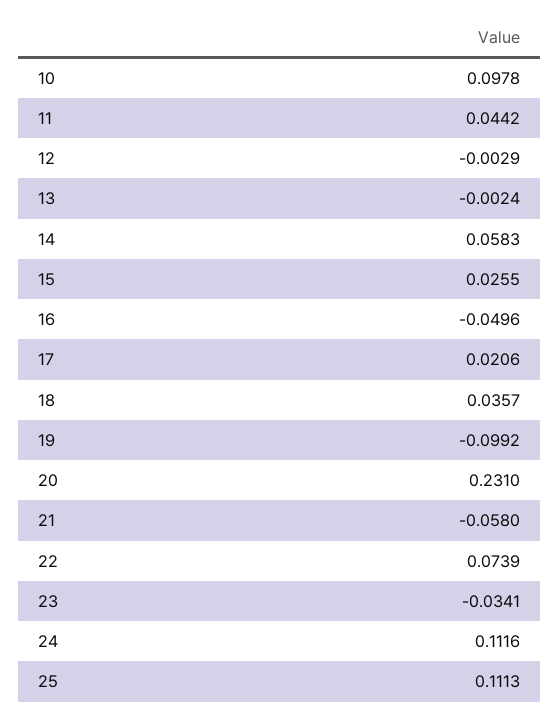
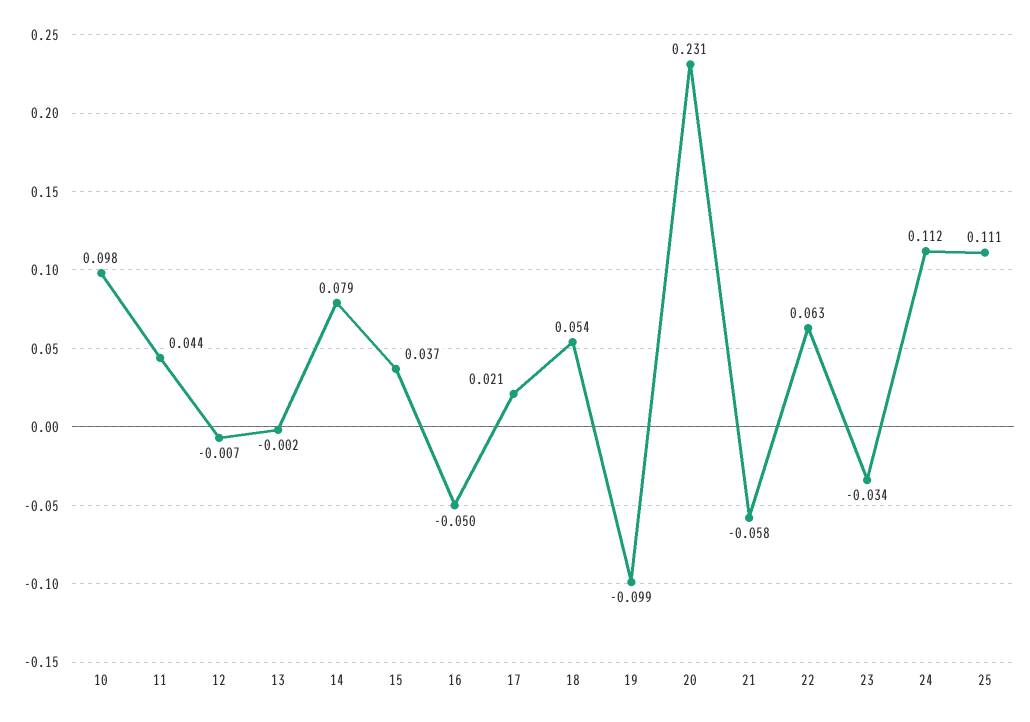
  {
    "10": 0.0978,
    "11": 0.0442,
-   "12": -0.0029,
+   "12": -0.007,
    "13": -0.0024,
-   "14": 0.0583,
+   "14": 0.079,
-   "15": 0.0255,
+   "15": 0.037,
    "16": -0.0496,
    "17": 0.0206,
-   "18": 0.0357,
+   "18": 0.054,
    "19": -0.0992,
    "20": 0.231,
    "21": -0.058,
-   "22": 0.0739,
+   "22": 0.063,
    "23": -0.0341,
    "24": 0.1116,
    "25": 0.1113
  }

